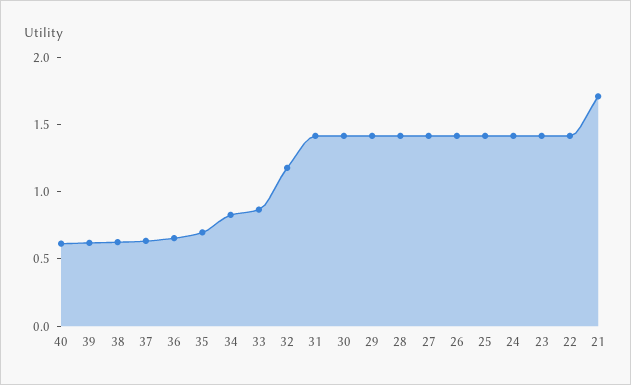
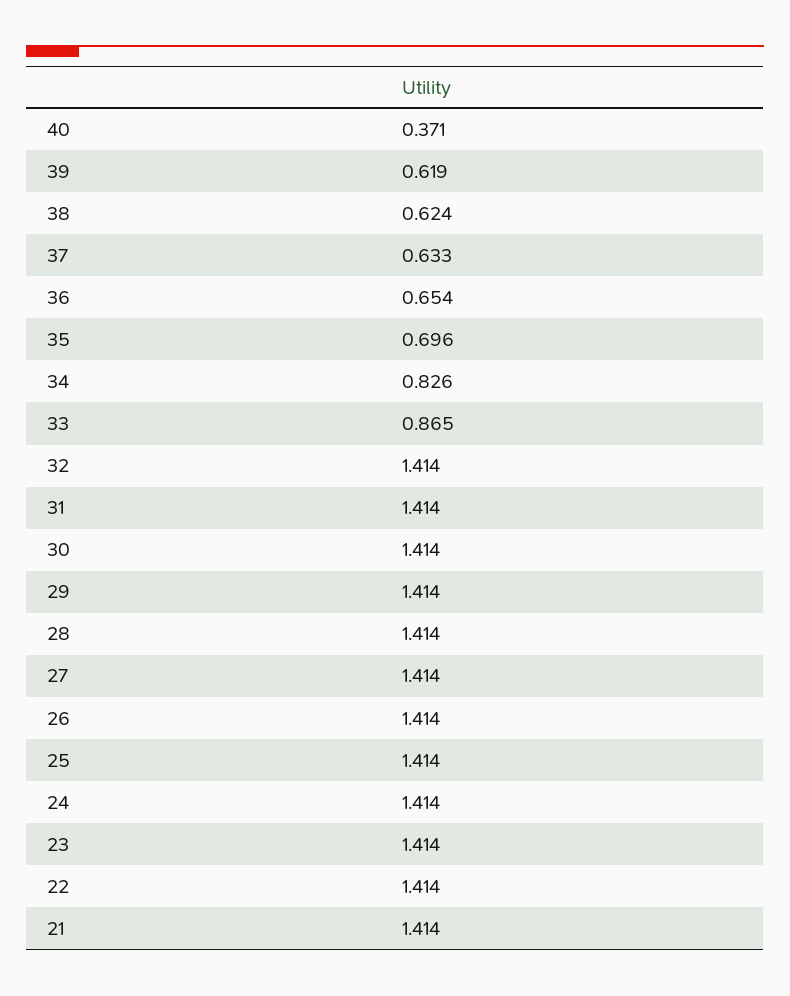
  {
-   "40": 0.6,
+   "40": 0.371,
    "39": 0.619,
    "38": 0.624,
    "37": 0.633,
    "36": 0.654,
    "35": 0.696,
    "34": 0.826,
    "33": 0.865,
-   "32": 1.2,
+   "32": 1.414,
    "31": 1.414,
    "30": 1.414,
    "29": 1.414,
    "28": 1.414,
    "27": 1.414,
    "26": 1.414,
    "25": 1.414,
    "24": 1.414,
    "23": 1.414,
    "22": 1.414,
-   "21": 1.7
+   "21": 1.414
  }

